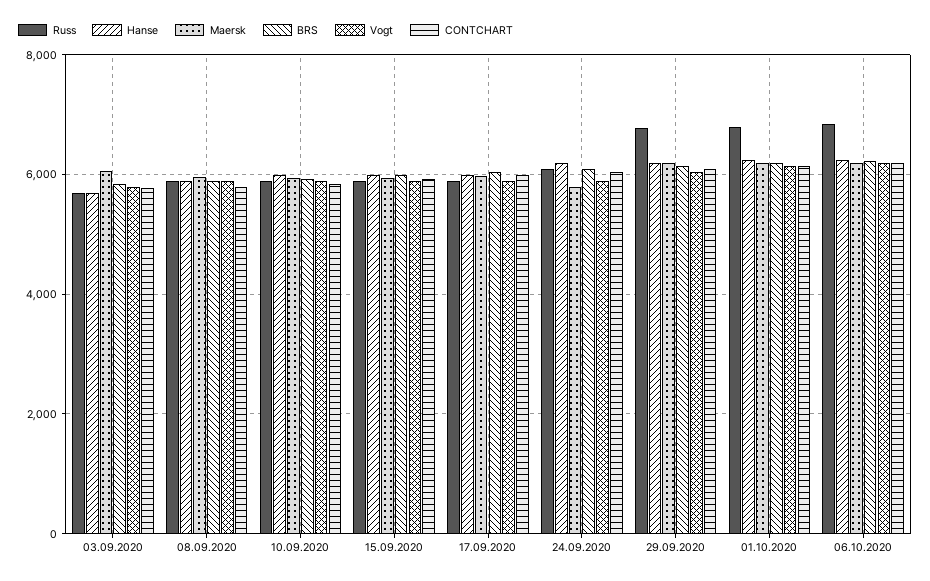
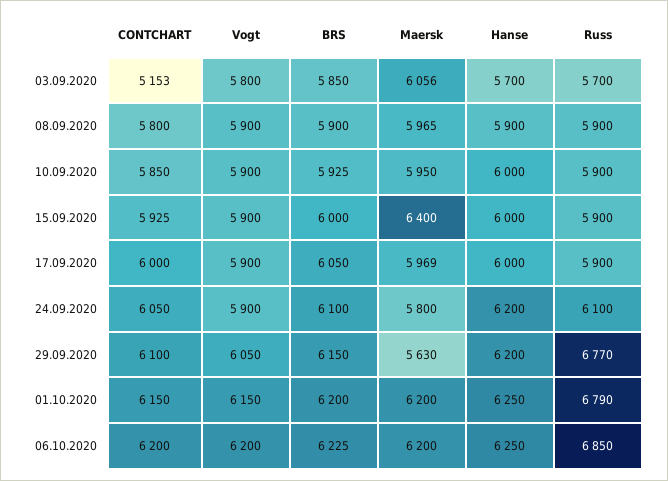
  {
    "Russ": {
      "03.09.2020": 5700,
      "08.09.2020": 5900,
      "10.09.2020": 5900,
      "15.09.2020": 5900,
      "17.09.2020": 5900,
      "24.09.2020": 6100,
      "29.09.2020": 6770,
      "01.10.2020": 6790,
      "06.10.2020": 6850
    },
    "Hanse": {
      "03.09.2020": 5700,
      "08.09.2020": 5900,
      "10.09.2020": 6000,
      "15.09.2020": 6000,
      "17.09.2020": 6000,
      "24.09.2020": 6200,
      "29.09.2020": 6200,
      "01.10.2020": 6250,
      "06.10.2020": 6250
    },
    "Maersk": {
      "03.09.2020": 6056,
      "08.09.2020": 5965,
      "10.09.2020": 5950,
-     "15.09.2020": 6000,
+     "15.09.2020": 6400,
      "17.09.2020": 5969,
      "24.09.2020": 5800,
-     "29.09.2020": 6200,
+     "29.09.2020": 5630,
      "01.10.2020": 6200,
      "06.10.2020": 6200
    },
    "BRS": {
      "03.09.2020": 5850,
      "08.09.2020": 5900,
      "10.09.2020": 5925,
      "15.09.2020": 6000,
      "17.09.2020": 6050,
      "24.09.2020": 6100,
      "29.09.2020": 6150,
      "01.10.2020": 6200,
      "06.10.2020": 6225
    },
    "Vogt": {
      "03.09.2020": 5800,
      "08.09.2020": 5900,
      "10.09.2020": 5900,
      "15.09.2020": 5900,
      "17.09.2020": 5900,
      "24.09.2020": 5900,
      "29.09.2020": 6050,
      "01.10.2020": 6150,
      "06.10.2020": 6200
    },
    "CONTCHART": {
-     "03.09.2020": 5800,
+     "03.09.2020": 5153,
      "08.09.2020": 5800,
      "10.09.2020": 5850,
      "15.09.2020": 5925,
      "17.09.2020": 6000,
      "24.09.2020": 6050,
      "29.09.2020": 6100,
      "01.10.2020": 6150,
      "06.10.2020": 6200
    }
  }

